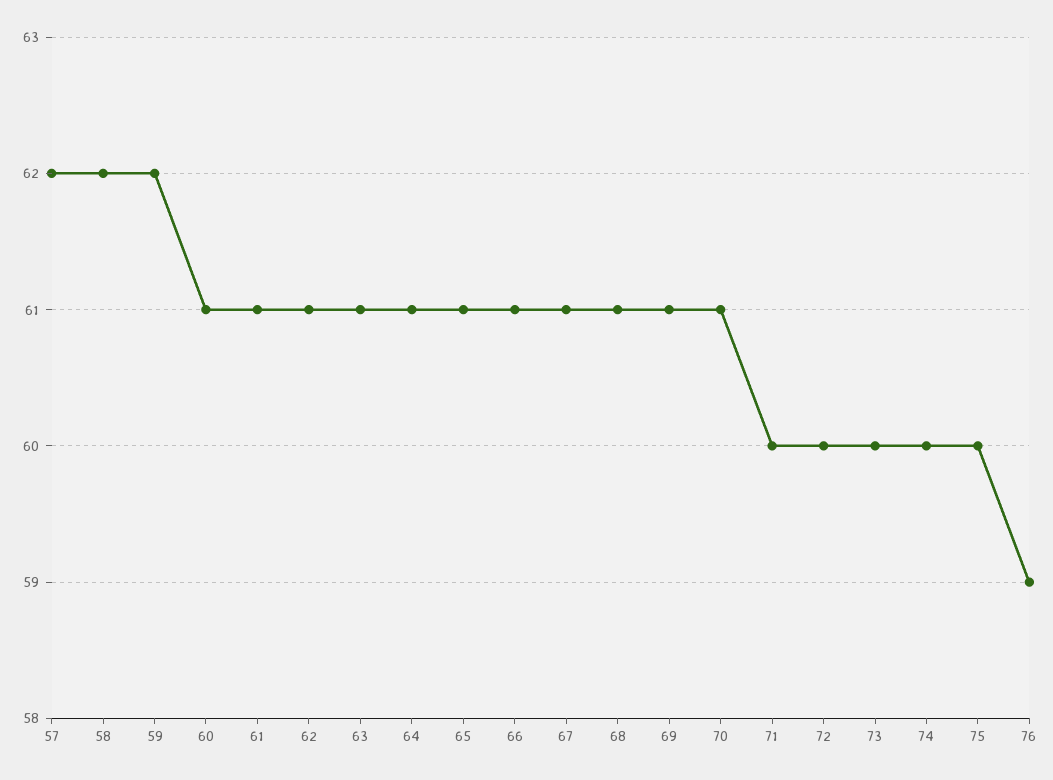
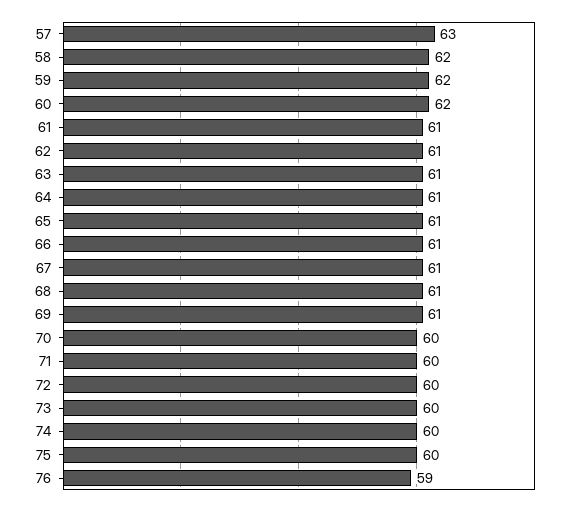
  {
-   "57": 62,
+   "57": 63,
    "58": 62,
    "59": 62,
-   "60": 61,
+   "60": 62,
    "61": 61,
    "62": 61,
    "63": 61,
    "64": 61,
    "65": 61,
    "66": 61,
    "67": 61,
    "68": 61,
    "69": 61,
-   "70": 61,
+   "70": 60,
    "71": 60,
    "72": 60,
    "73": 60,
    "74": 60,
    "75": 60,
    "76": 59
  }

